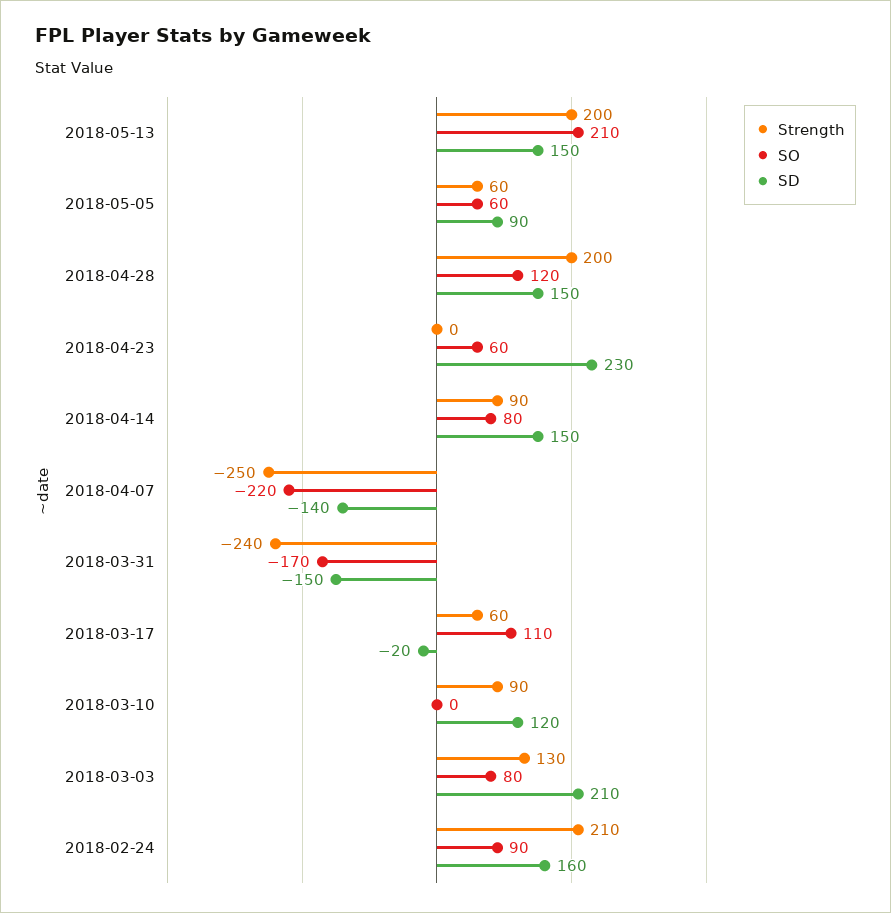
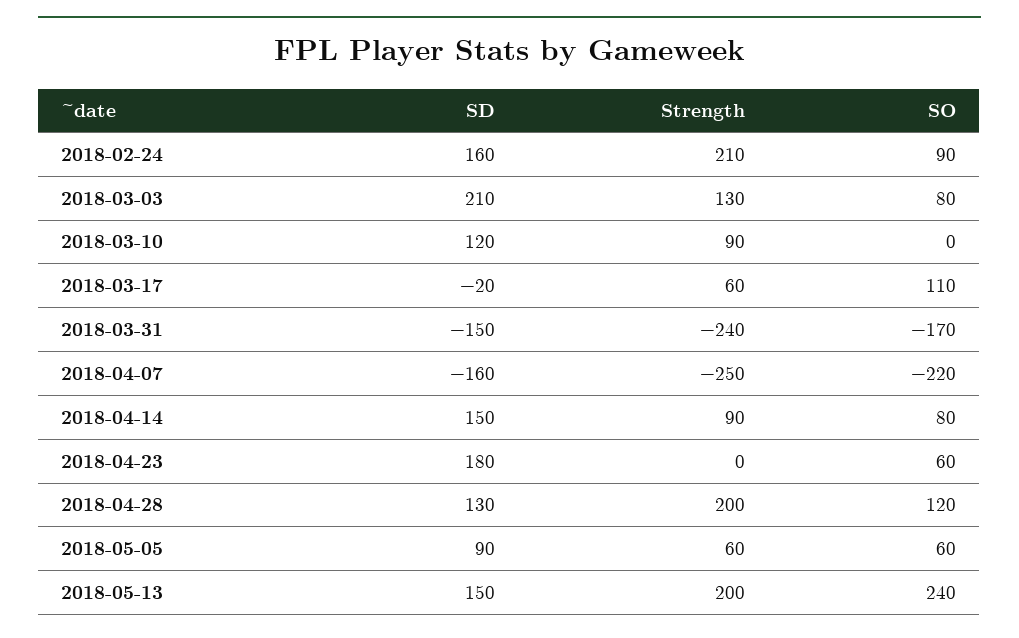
  {
    "Strength": {
      "2018-05-13": 200,
      "2018-05-05": 60,
      "2018-04-28": 200,
      "2018-04-23": 0,
      "2018-04-14": 90,
      "2018-04-07": -250,
      "2018-03-31": -240,
      "2018-03-17": 60,
      "2018-03-10": 90,
      "2018-03-03": 130,
      "2018-02-24": 210
    },
    "SO": {
-     "2018-05-13": 210,
+     "2018-05-13": 240,
      "2018-05-05": 60,
      "2018-04-28": 120,
      "2018-04-23": 60,
      "2018-04-14": 80,
      "2018-04-07": -220,
      "2018-03-31": -170,
      "2018-03-17": 110,
      "2018-03-10": 0,
      "2018-03-03": 80,
      "2018-02-24": 90
    },
    "SD": {
      "2018-05-13": 150,
      "2018-05-05": 90,
-     "2018-04-28": 150,
+     "2018-04-28": 130,
-     "2018-04-23": 230,
+     "2018-04-23": 180,
      "2018-04-14": 150,
-     "2018-04-07": -140,
+     "2018-04-07": -160,
      "2018-03-31": -150,
      "2018-03-17": -20,
      "2018-03-10": 120,
      "2018-03-03": 210,
      "2018-02-24": 160
    }
  }

